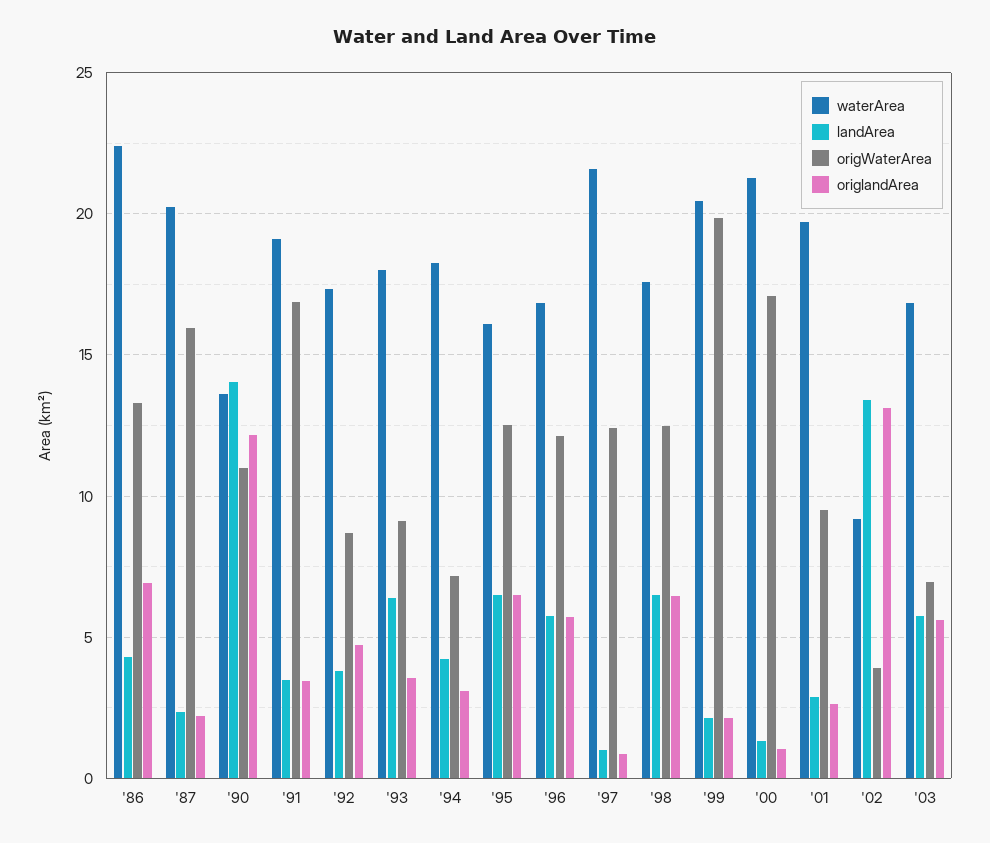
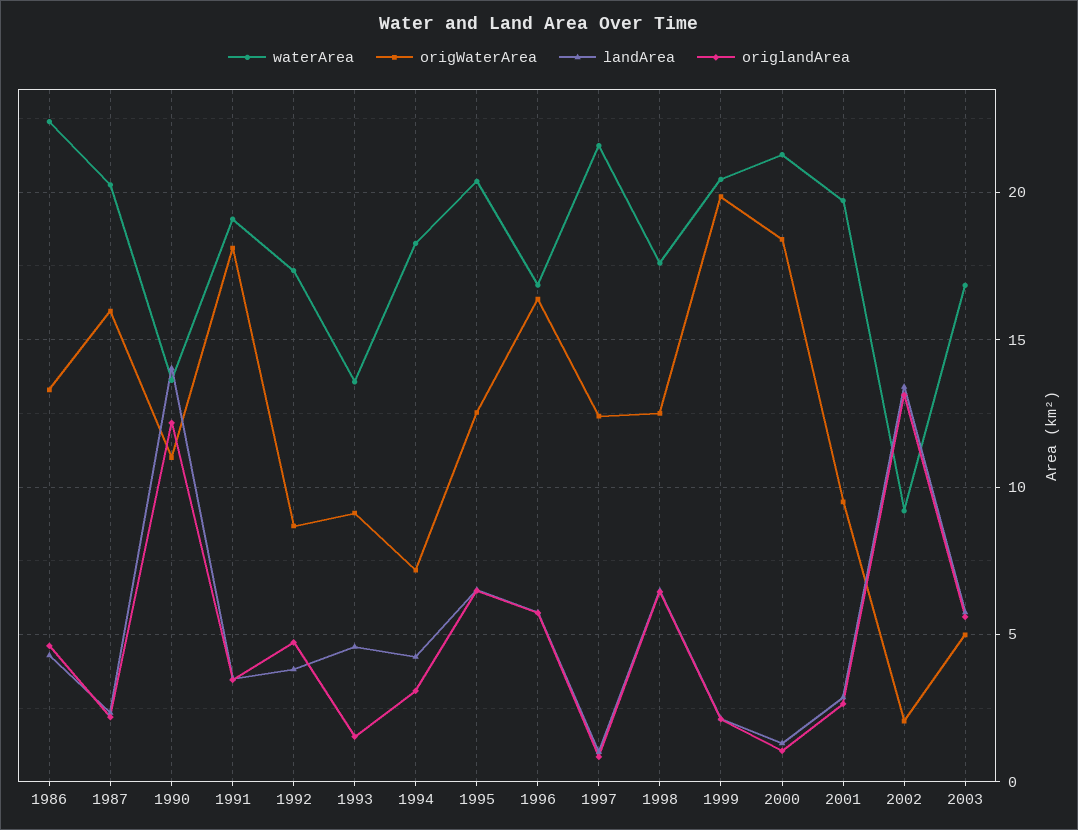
  {
    "waterArea": {
      "'86": 22.5,
      "'87": 20.5,
      "'90": 13.5,
      "'91": 19,
      "'92": 17.5,
-     "'93": 18,
+     "'93": 13.5,
      "'94": 18.5,
-     "'95": 16,
+     "'95": 20.5,
      "'96": 17,
      "'97": 21.5,
      "'98": 17.5,
      "'99": 20.5,
      "'00": 21.5,
      "'01": 19.5,
      "'02": 9,
      "'03": 17
    },
    "landArea": {
      "'86": 4.5,
      "'87": 2.5,
      "'90": 14,
      "'91": 3.5,
      "'92": 4,
-     "'93": 6.5,
+     "'93": 4.5,
      "'94": 4,
      "'95": 6.5,
      "'96": 6,
      "'97": 1,
      "'98": 6.5,
      "'99": 2,
      "'00": 1.5,
      "'01": 3,
      "'02": 13.5,
      "'03": 6
    },
    "origWaterArea": {
      "'86": 13.5,
      "'87": 16,
      "'90": 11,
-     "'91": 17,
+     "'91": 18,
      "'92": 8.5,
      "'93": 9,
      "'94": 7,
      "'95": 12.5,
-     "'96": 12,
+     "'96": 16.5,
      "'97": 12.5,
      "'98": 12.5,
      "'99": 20,
-     "'00": 17,
+     "'00": 18.5,
      "'01": 9.5,
-     "'02": 4,
+     "'02": 2,
-     "'03": 7
+     "'03": 5
    },
    "origlandArea": {
-     "'86": 7,
+     "'86": 4.5,
      "'87": 2,
      "'90": 12,
      "'91": 3.5,
      "'92": 4.5,
-     "'93": 3.5,
+     "'93": 1.5,
      "'94": 3,
      "'95": 6.5,
      "'96": 5.5,
      "'97": 1,
      "'98": 6.5,
      "'99": 2,
      "'00": 1,
      "'01": 2.5,
      "'02": 13,
      "'03": 5.5
    }
  }

